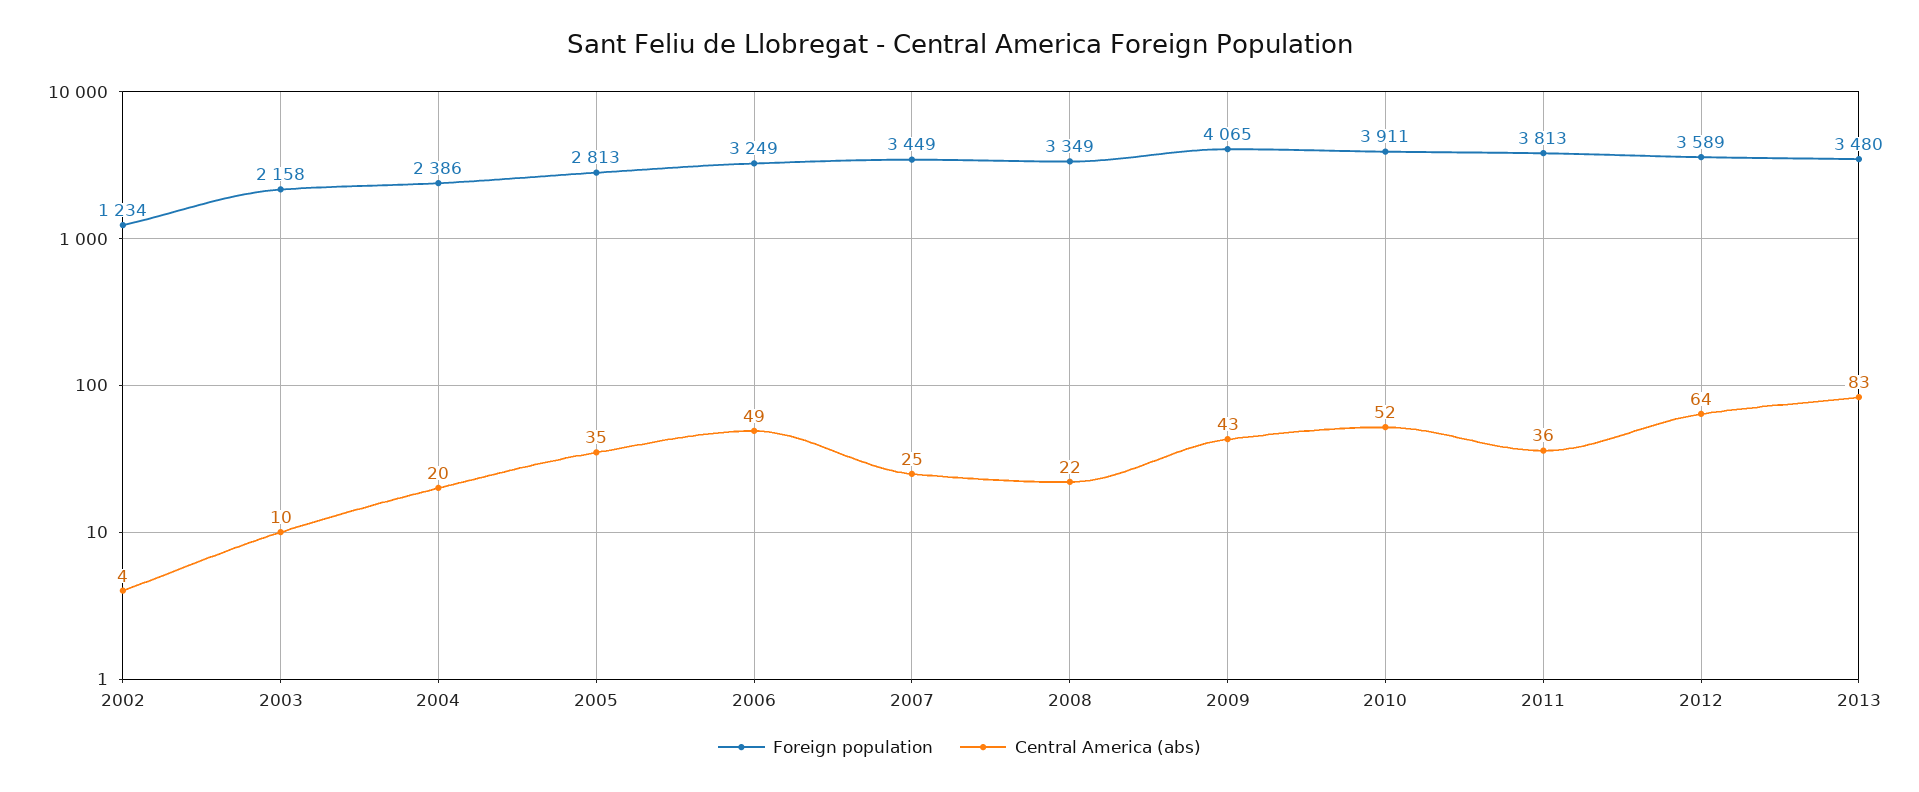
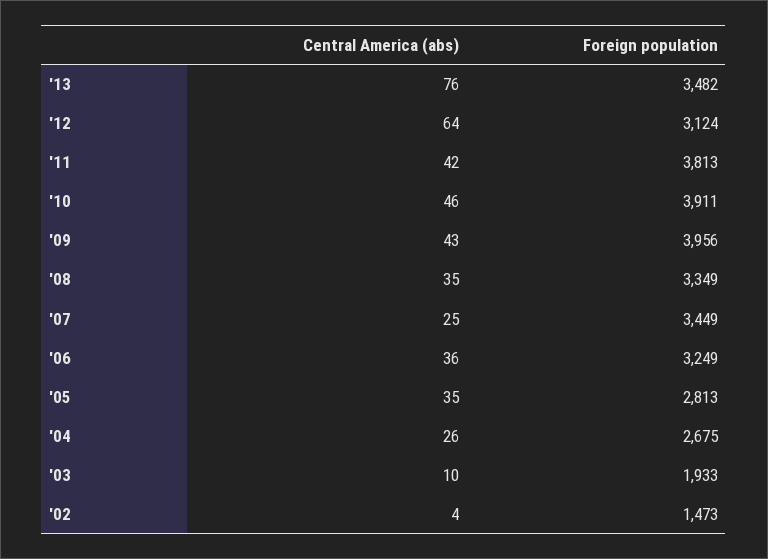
  {
    "Foreign population": {
-     "2002": 1234,
+     "2002": 1473,
-     "2003": 2158,
+     "2003": 1933,
-     "2004": 2386,
+     "2004": 2675,
      "2005": 2813,
      "2006": 3249,
      "2007": 3449,
      "2008": 3349,
-     "2009": 4065,
+     "2009": 3956,
      "2010": 3911,
      "2011": 3813,
-     "2012": 3589,
+     "2012": 3124,
-     "2013": 3480
+     "2013": 3482
    },
    "Central America (abs)": {
      "2002": 4,
      "2003": 10,
-     "2004": 20,
+     "2004": 26,
      "2005": 35,
-     "2006": 49,
+     "2006": 36,
      "2007": 25,
-     "2008": 22,
+     "2008": 35,
      "2009": 43,
-     "2010": 52,
+     "2010": 46,
-     "2011": 36,
+     "2011": 42,
      "2012": 64,
-     "2013": 83
+     "2013": 76
    }
  }

